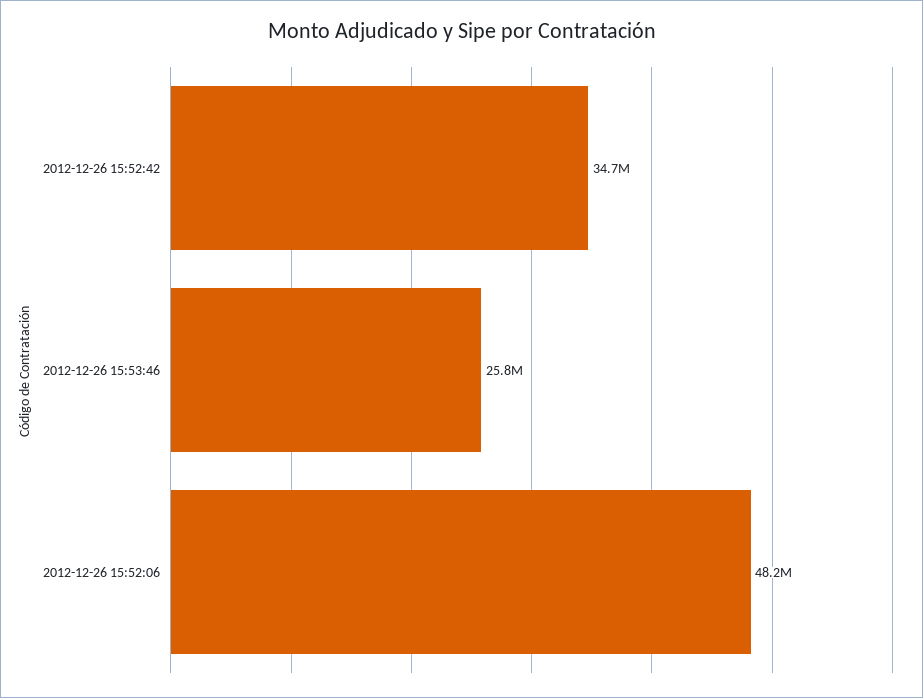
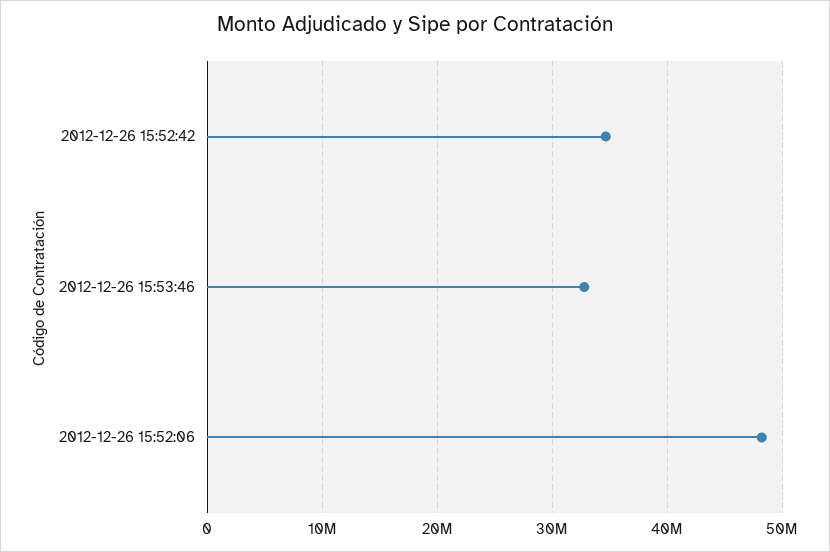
  {
    "2012-12-26 15:52:42": 34700000,
-   "2012-12-26 15:53:46": 25800000,
+   "2012-12-26 15:53:46": 33000000,
    "2012-12-26 15:52:06": 48200000
  }

